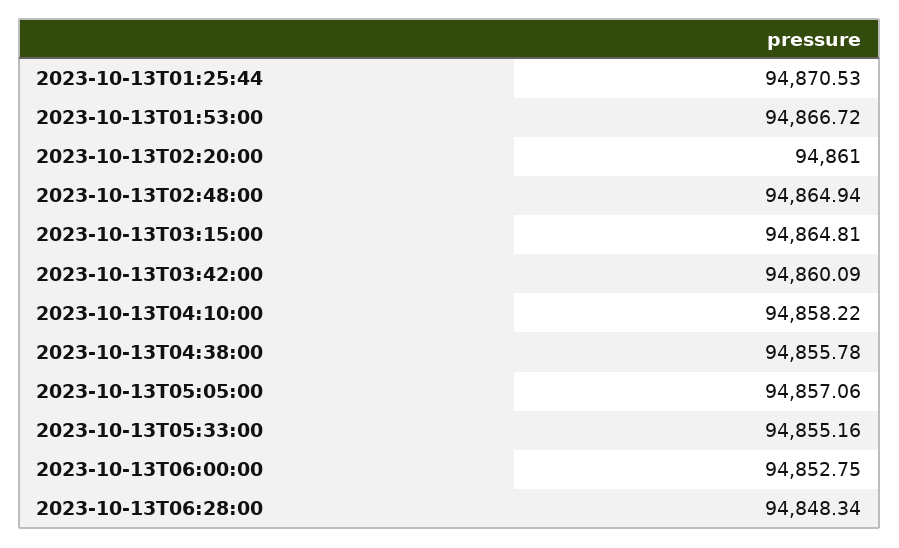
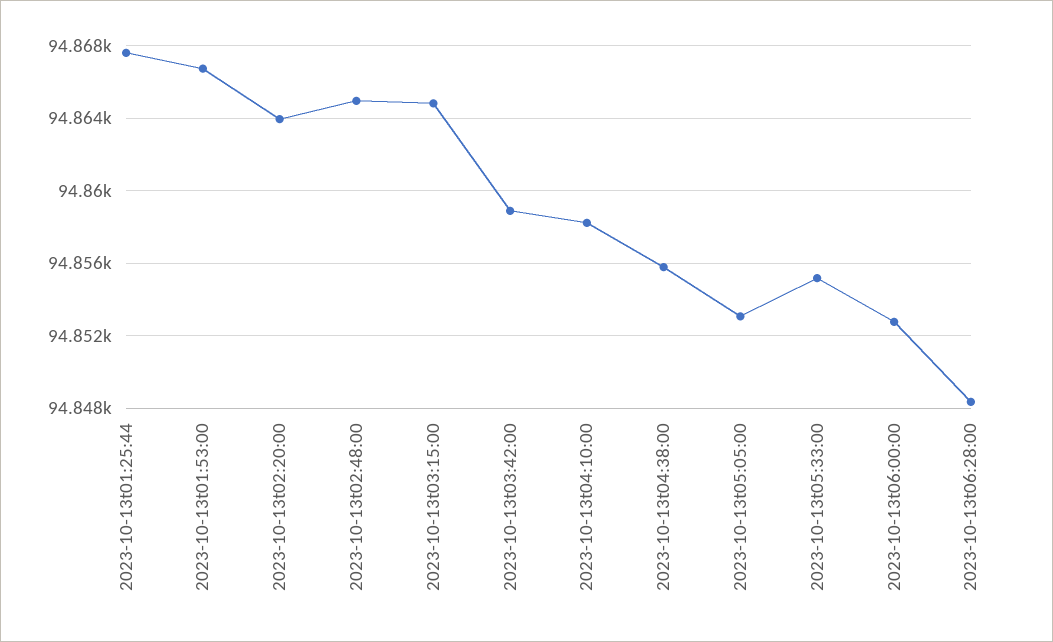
  {
-   "2023-10-13T01:25:44": 94870.53,
+   "2023-10-13T01:25:44": 94867.5,
    "2023-10-13T01:53:00": 94866.72,
-   "2023-10-13T02:20:00": 94861,
+   "2023-10-13T02:20:00": 94864,
    "2023-10-13T02:48:00": 94864.94,
    "2023-10-13T03:15:00": 94864.81,
-   "2023-10-13T03:42:00": 94860.09,
+   "2023-10-13T03:42:00": 94859,
    "2023-10-13T04:10:00": 94858.22,
    "2023-10-13T04:38:00": 94855.78,
-   "2023-10-13T05:05:00": 94857.06,
+   "2023-10-13T05:05:00": 94853,
    "2023-10-13T05:33:00": 94855.16,
    "2023-10-13T06:00:00": 94852.75,
    "2023-10-13T06:28:00": 94848.34
  }

